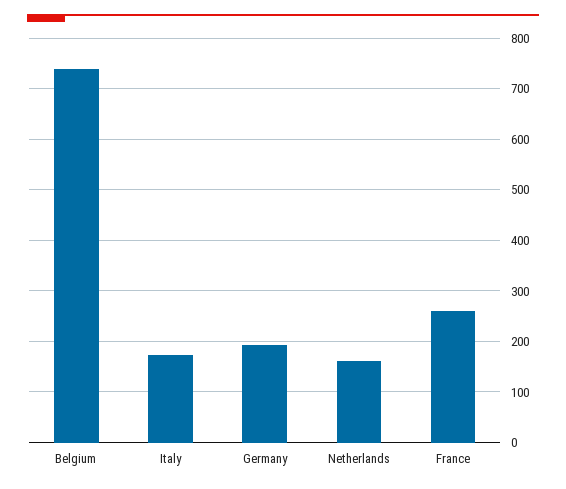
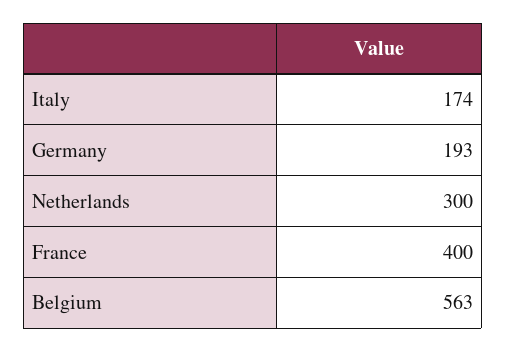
  {
-   "Belgium": 740,
+   "Belgium": 563,
    "Italy": 174,
    "Germany": 193,
-   "Netherlands": 160,
+   "Netherlands": 300,
-   "France": 260
+   "France": 400
  }

